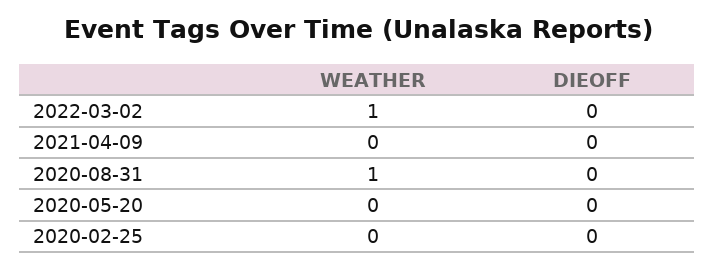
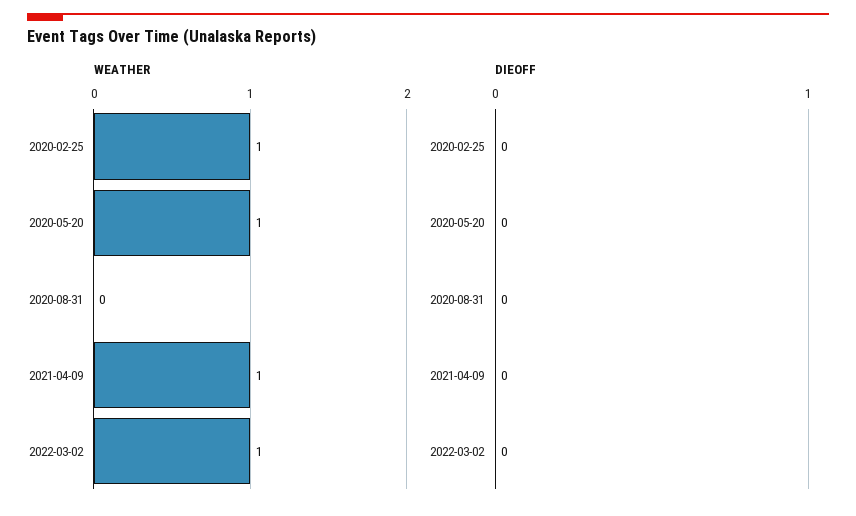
  {
    "WEATHER": {
      "2022-03-02": 1,
-     "2021-04-09": 0,
+     "2021-04-09": 1,
-     "2020-08-31": 1,
+     "2020-08-31": 0,
-     "2020-05-20": 0,
+     "2020-05-20": 1,
-     "2020-02-25": 0
+     "2020-02-25": 1
    },
    "DIEOFF": {
      "2022-03-02": 0,
      "2021-04-09": 0,
      "2020-08-31": 0,
      "2020-05-20": 0,
      "2020-02-25": 0
    }
  }

